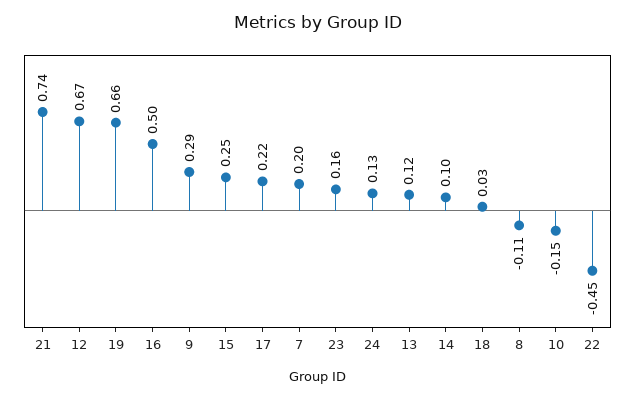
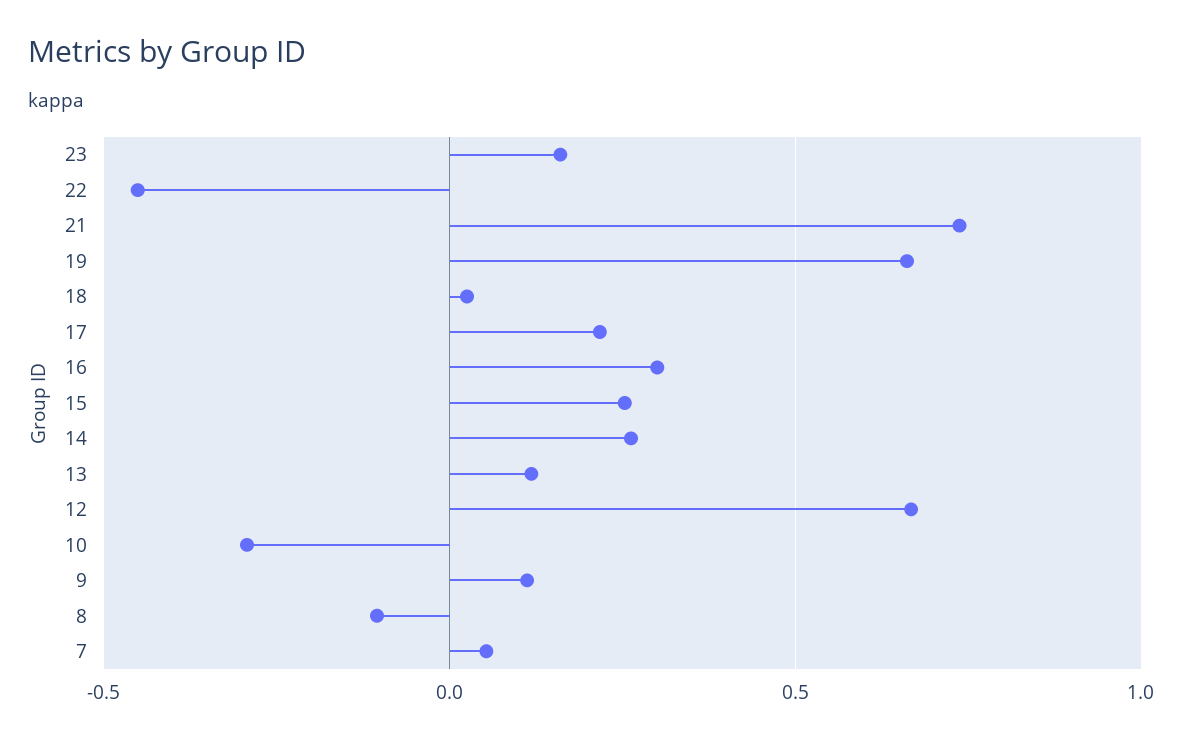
  {
    "21": 0.74,
    "12": 0.67,
    "19": 0.66,
-   "16": 0.5,
+   "16": 0.3,
-   "9": 0.29,
+   "9": 0.1,
    "15": 0.25,
    "17": 0.22,
-   "7": 0.2,
+   "7": 0.05,
    "23": 0.16,
-   "24": 0.13,
    "13": 0.12,
-   "14": 0.1,
+   "14": 0.25,
    "18": 0.03,
    "8": -0.11,
-   "10": -0.15,
+   "10": -0.3,
    "22": -0.45
  }

